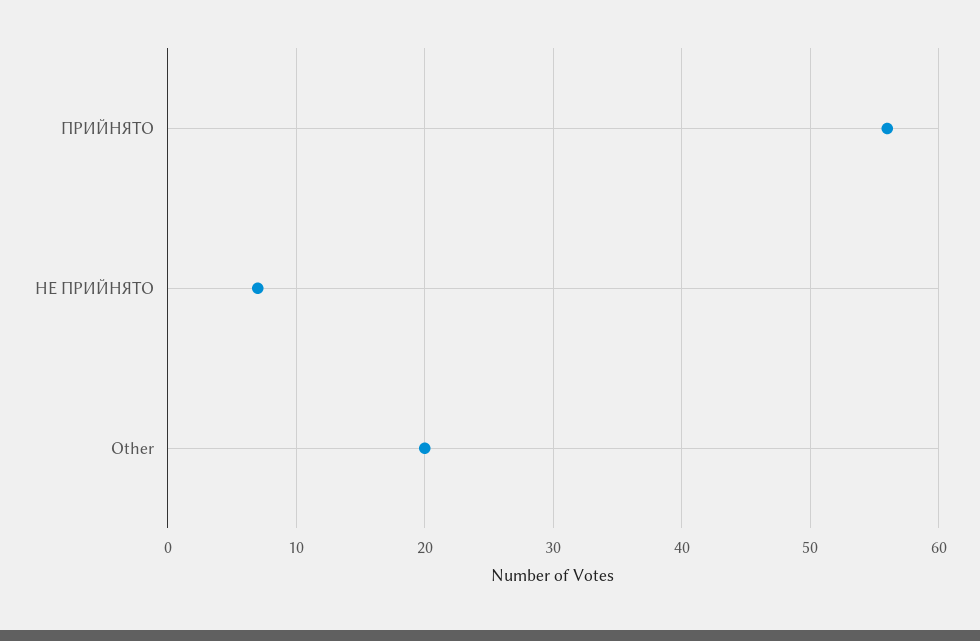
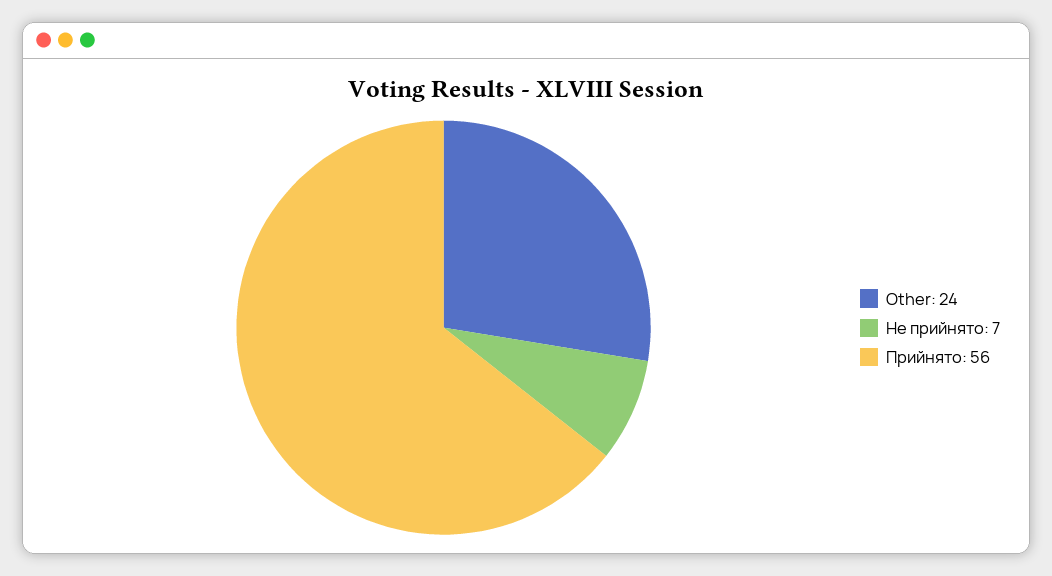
  {
    "ПРИЙНЯТО": 56,
    "НЕ ПРИЙНЯТО": 7,
-   "Other": 20
+   "Other": 24
  }

